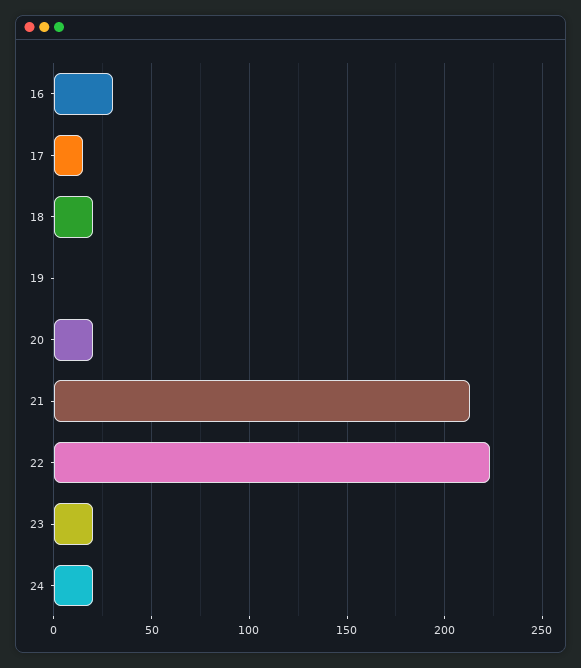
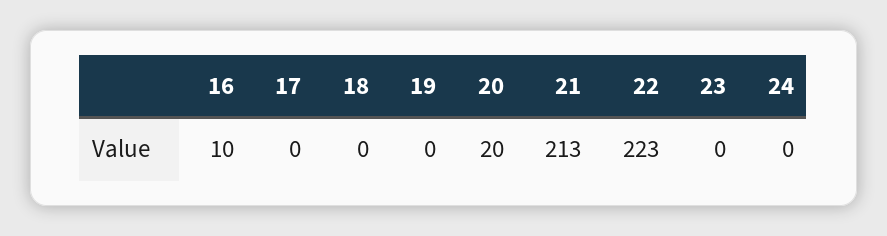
  {
-   "16": 30,
+   "16": 10,
-   "17": 15,
+   "17": 0,
-   "18": 20,
+   "18": 0,
    "19": 0,
    "20": 20,
    "21": 213,
    "22": 223,
-   "23": 20,
+   "23": 0,
-   "24": 20
+   "24": 0
  }

